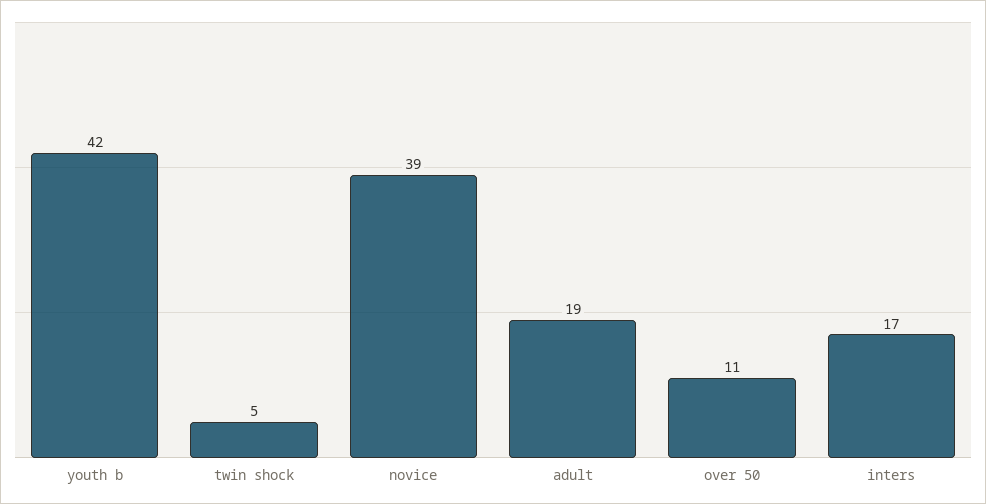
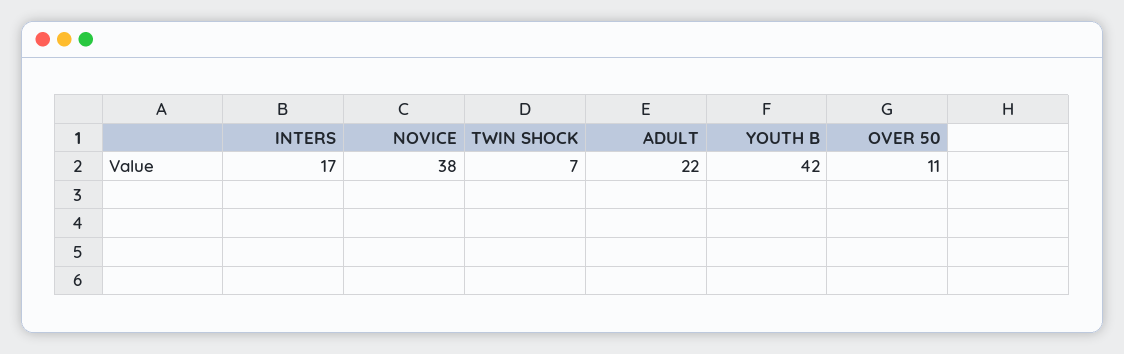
  {
    "youth b": 42,
-   "twin shock": 5,
+   "twin shock": 7,
-   "novice": 39,
+   "novice": 38,
-   "adult": 19,
+   "adult": 22,
    "over 50": 11,
    "inters": 17
  }

